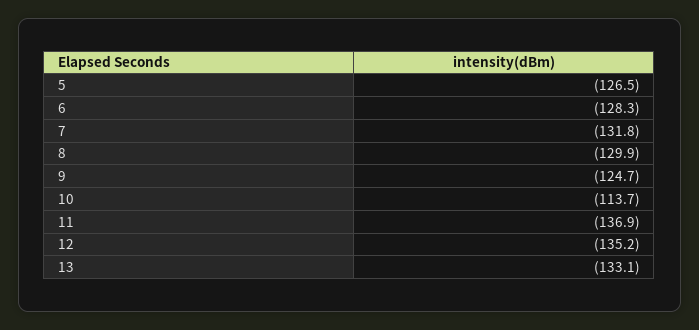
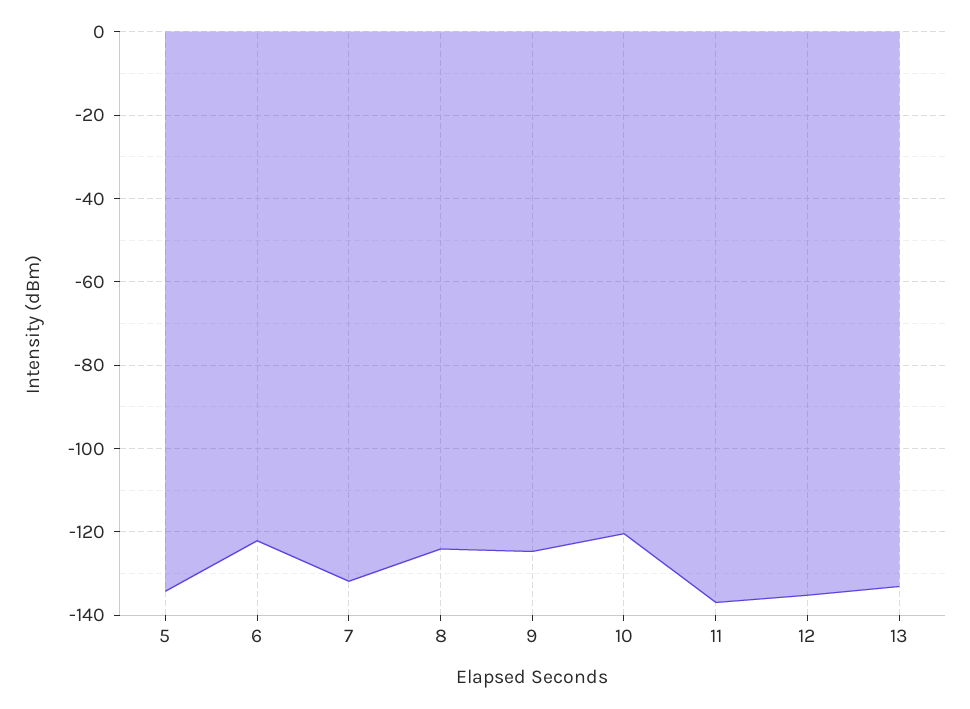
  {
-   "5": -126.5,
+   "5": -134,
-   "6": -128.3,
+   "6": -122,
    "7": -131.8,
-   "8": -129.9,
+   "8": -124,
    "9": -124.7,
-   "10": -113.7,
+   "10": -120,
    "11": -136.9,
    "12": -135.2,
    "13": -133.1
  }

